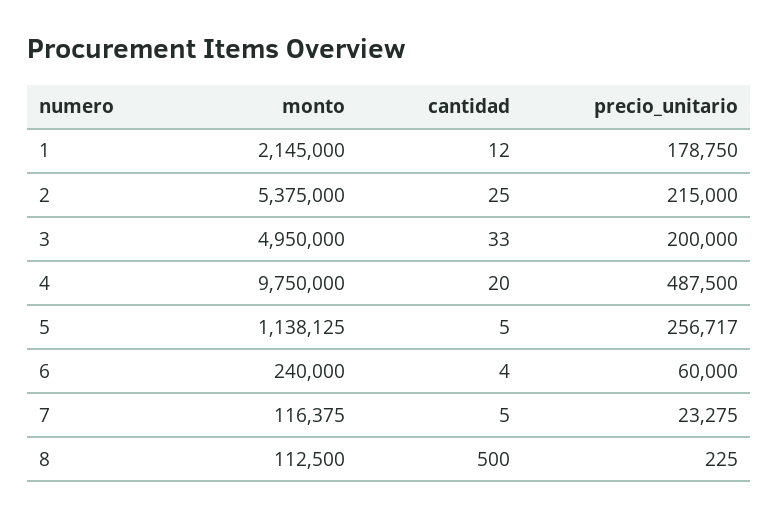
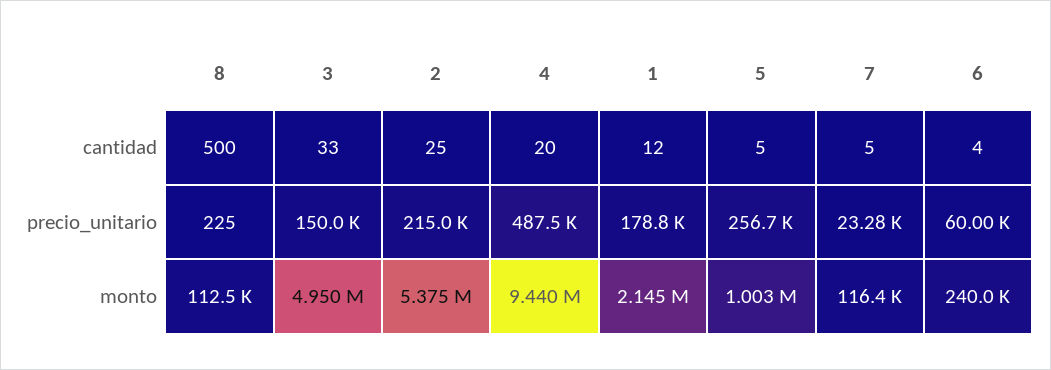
  {
    "monto": {
      "1": 2145000,
      "2": 5375000,
      "3": 4950000,
-     "4": 9750000,
+     "4": 9440000,
-     "5": 1138125,
+     "5": 1003000,
      "6": 240000,
      "7": 116375,
      "8": 112500
    },
    "cantidad": {
      "1": 12,
      "2": 25,
      "3": 33,
      "4": 20,
      "5": 5,
      "6": 4,
      "7": 5,
      "8": 500
    },
    "precio_unitario": {
      "1": 178750,
      "2": 215000,
-     "3": 200000,
+     "3": 150000,
      "4": 487500,
      "5": 256717,
      "6": 60000,
      "7": 23275,
      "8": 225
    }
  }

